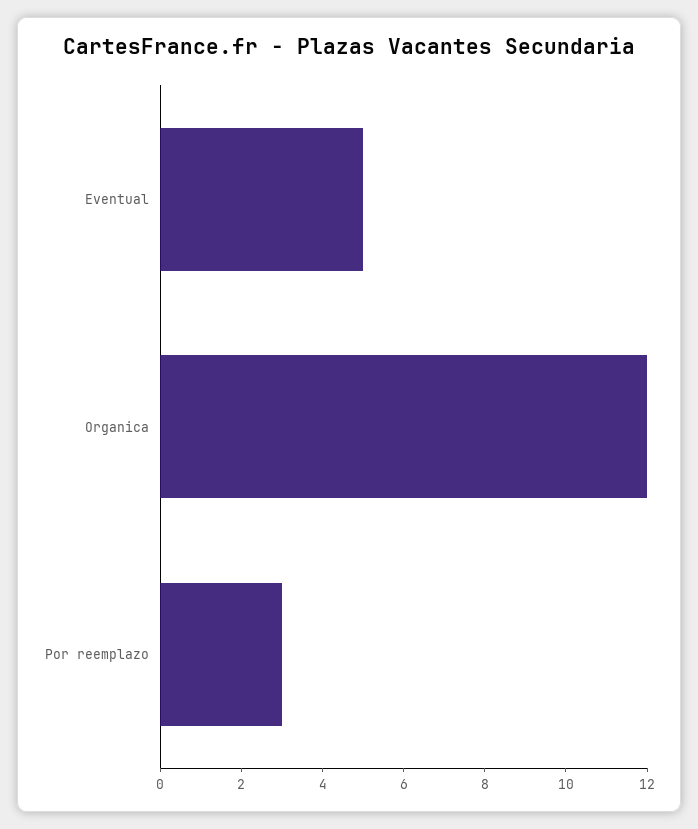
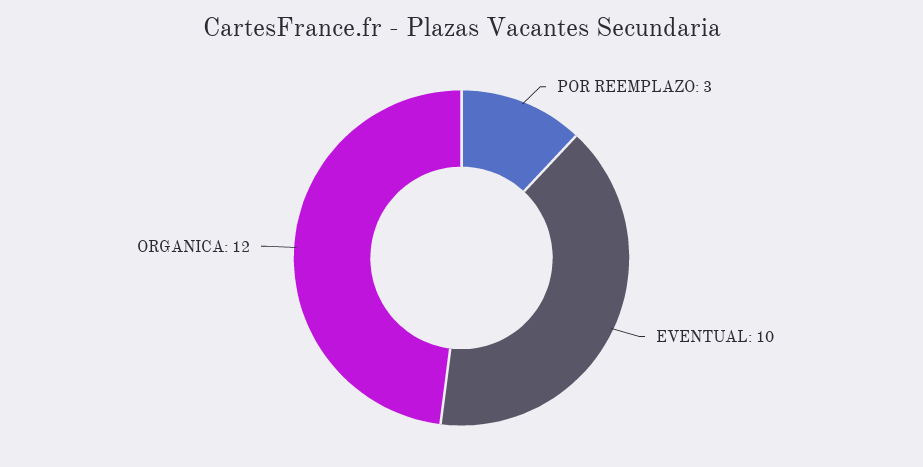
  {
-   "Eventual": 5,
+   "Eventual": 10,
    "Organica": 12,
    "Por reemplazo": 3
  }

